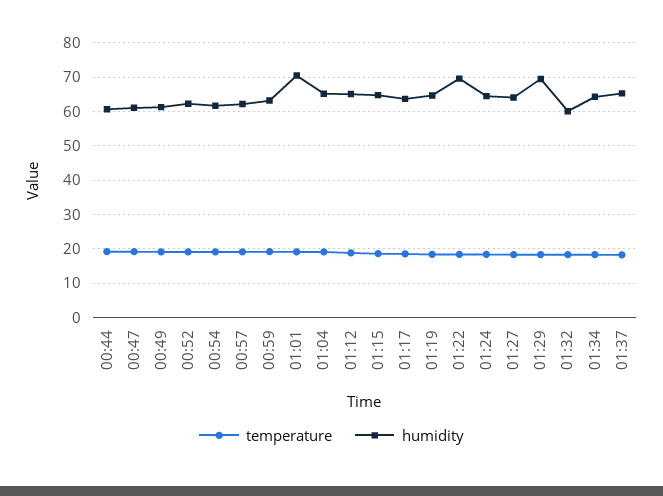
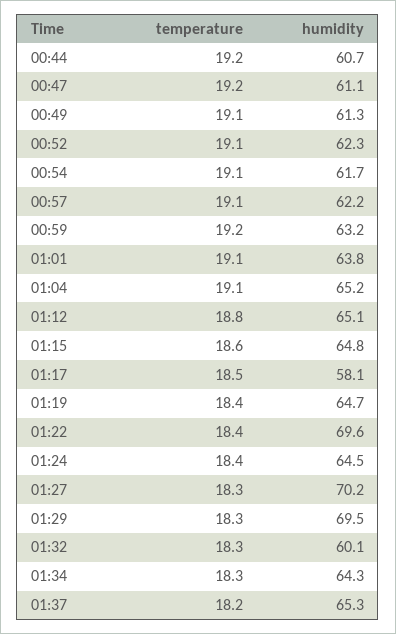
  {
    "temperature": {
      "00:44": 19.2,
      "00:47": 19.2,
      "00:49": 19.1,
      "00:52": 19.1,
      "00:54": 19.1,
      "00:57": 19.1,
      "00:59": 19.2,
      "01:01": 19.1,
      "01:04": 19.1,
      "01:12": 18.8,
      "01:15": 18.6,
      "01:17": 18.5,
      "01:19": 18.4,
      "01:22": 18.4,
      "01:24": 18.4,
      "01:27": 18.3,
      "01:29": 18.3,
      "01:32": 18.3,
      "01:34": 18.3,
      "01:37": 18.2
    },
    "humidity": {
      "00:44": 60.7,
      "00:47": 61.1,
      "00:49": 61.3,
      "00:52": 62.3,
      "00:54": 61.7,
      "00:57": 62.2,
      "00:59": 63.2,
-     "01:01": 70,
+     "01:01": 63.8,
      "01:04": 65.2,
      "01:12": 65.1,
      "01:15": 64.8,
-     "01:17": 64,
+     "01:17": 58.1,
      "01:19": 64.7,
      "01:22": 69.6,
      "01:24": 64.5,
-     "01:27": 64,
+     "01:27": 70.2,
      "01:29": 69.5,
      "01:32": 60.1,
      "01:34": 64.3,
      "01:37": 65.3
    }
  }

